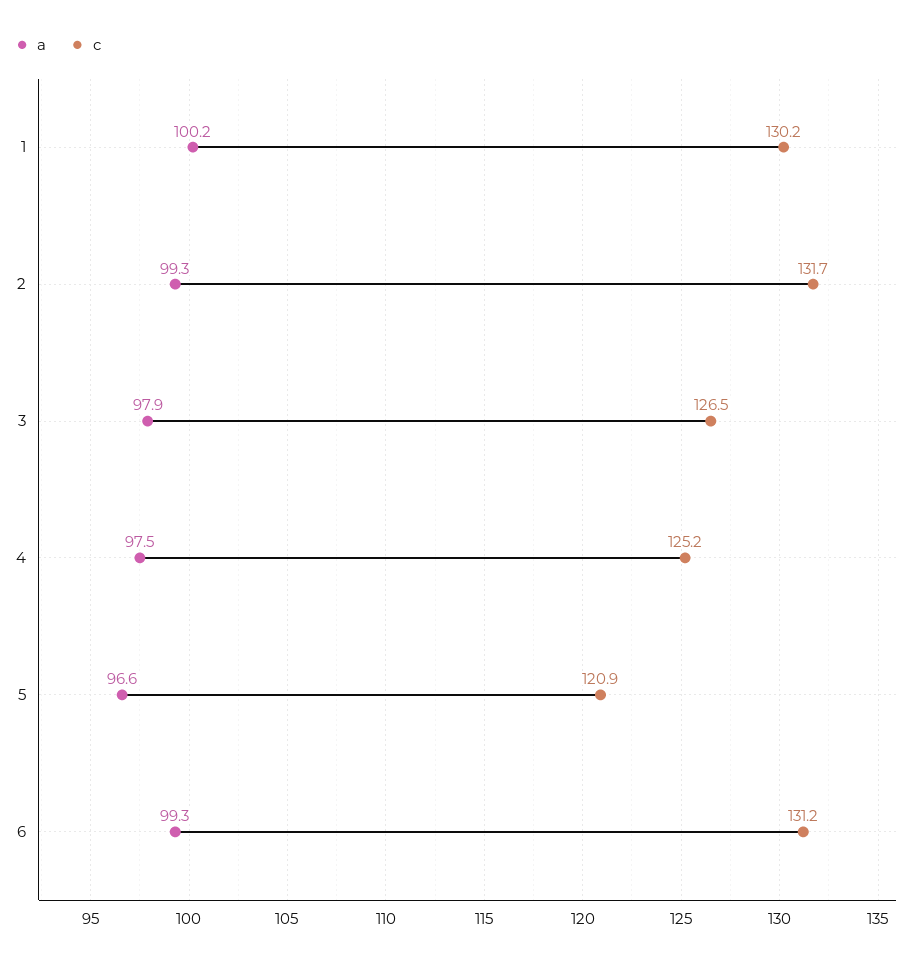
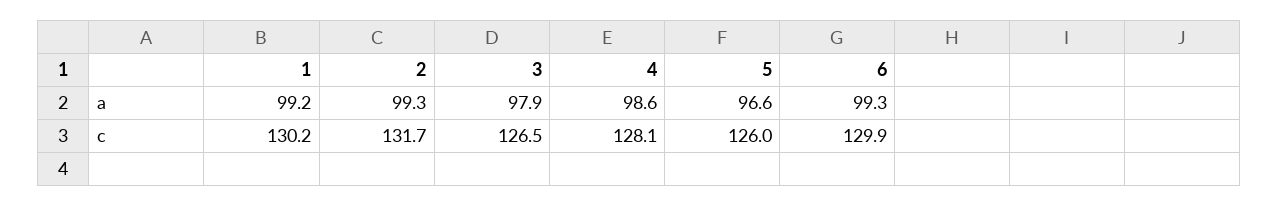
  {
    "a": {
-     "1": 100.2,
+     "1": 99.2,
      "2": 99.3,
      "3": 97.9,
-     "4": 97.5,
+     "4": 98.6,
      "5": 96.6,
      "6": 99.3
    },
    "c": {
      "1": 130.2,
      "2": 131.7,
      "3": 126.5,
-     "4": 125.2,
+     "4": 128.1,
-     "5": 120.9,
+     "5": 126,
-     "6": 131.2
+     "6": 129.9
    }
  }

